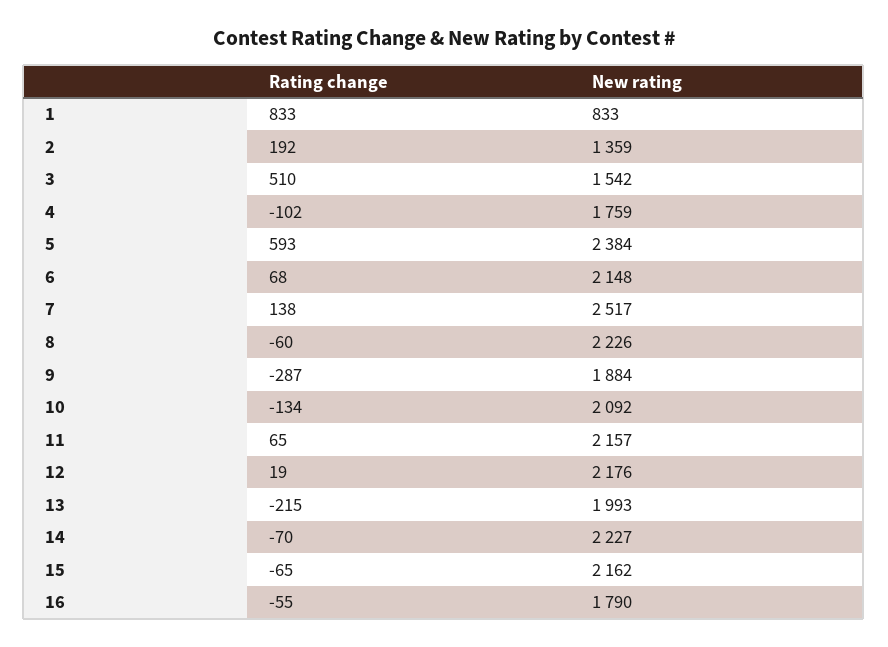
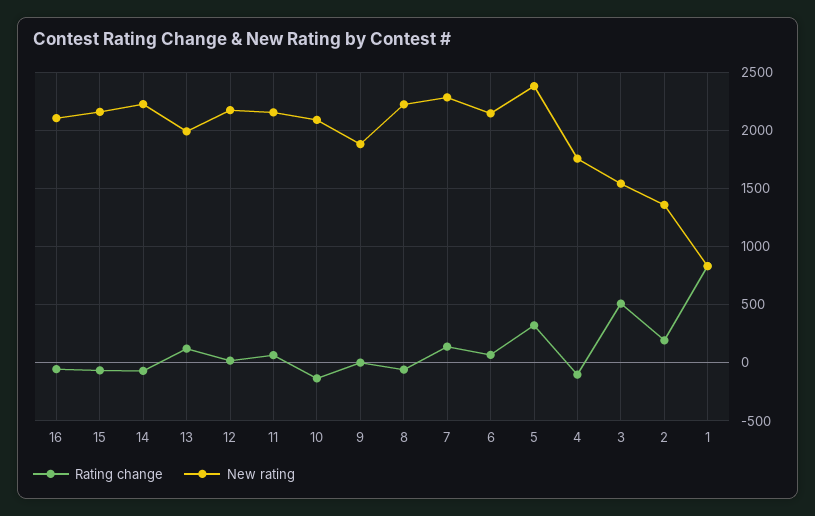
  {
    "Rating change": {
      "1": 833,
      "2": 192,
      "3": 510,
      "4": -102,
-     "5": 593,
+     "5": 300,
      "6": 68,
      "7": 138,
      "8": -60,
-     "9": -287,
+     "9": 0,
      "10": -134,
      "11": 65,
      "12": 19,
-     "13": -215,
+     "13": 100,
      "14": -70,
      "15": -65,
      "16": -55
    },
    "New rating": {
      "1": 833,
      "2": 1359,
      "3": 1542,
      "4": 1759,
      "5": 2384,
      "6": 2148,
-     "7": 2517,
+     "7": 2300,
      "8": 2226,
      "9": 1884,
      "10": 2092,
      "11": 2157,
      "12": 2176,
      "13": 1993,
      "14": 2227,
      "15": 2162,
-     "16": 1790
+     "16": 2100
    }
  }

